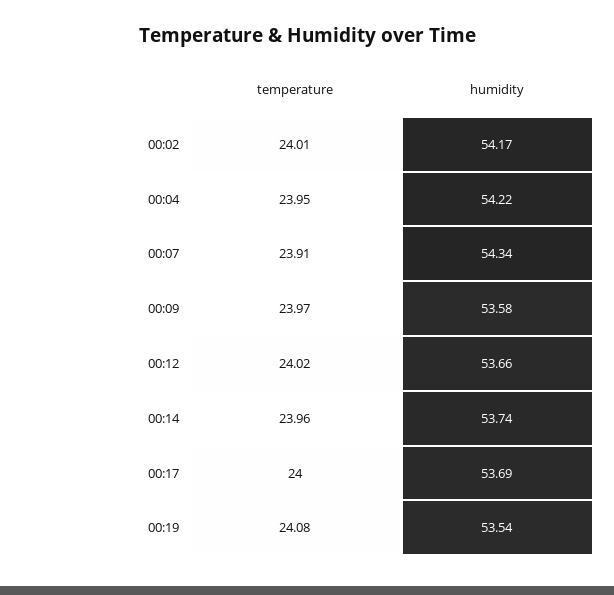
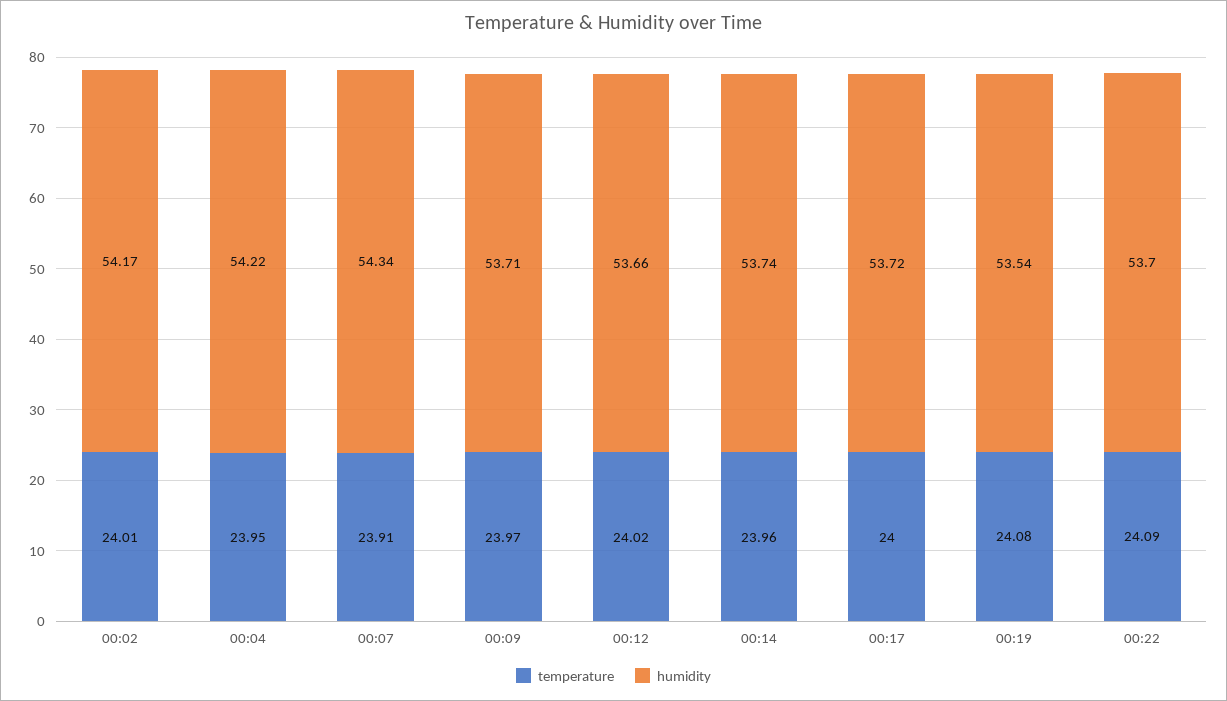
  {
    "temperature": {
      "00:02": 24.01,
      "00:04": 23.95,
      "00:07": 23.91,
      "00:09": 23.97,
      "00:12": 24.02,
      "00:14": 23.96,
      "00:17": 24,
-     "00:19": 24.08
+     "00:19": 24.08,
+     "00:22": 24.09
    },
    "humidity": {
      "00:02": 54.17,
      "00:04": 54.22,
      "00:07": 54.34,
-     "00:09": 53.58,
+     "00:09": 53.71,
      "00:12": 53.66,
      "00:14": 53.74,
-     "00:17": 53.69,
+     "00:17": 53.72,
-     "00:19": 53.54
+     "00:19": 53.54,
+     "00:22": 53.7
    }
  }

